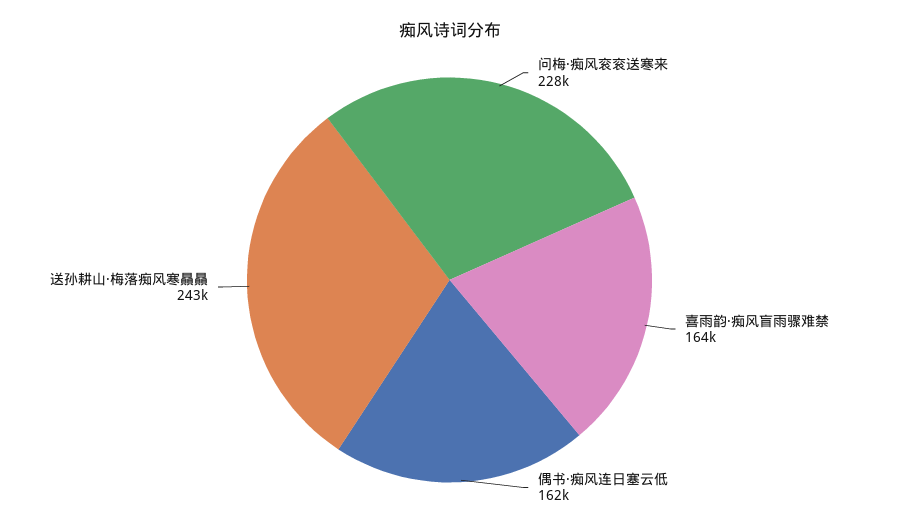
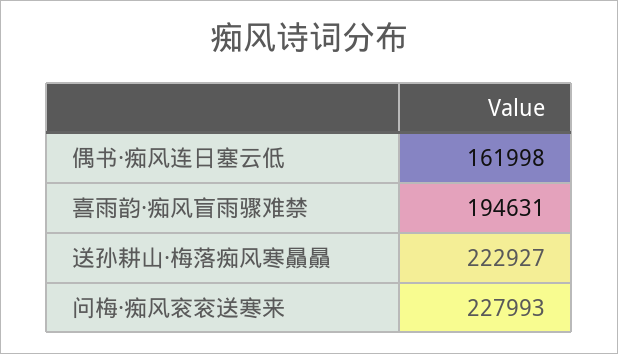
  {
    "问梅·痴风衮衮送寒来": 227993,
-   "喜雨韵·痴风盲雨骤难禁": 164000,
+   "喜雨韵·痴风盲雨骤难禁": 194631,
    "偶书·痴风连日塞云低": 161998,
-   "送孙耕山·梅落痴风寒贔贔": 243000
+   "送孙耕山·梅落痴风寒贔贔": 222927
  }

